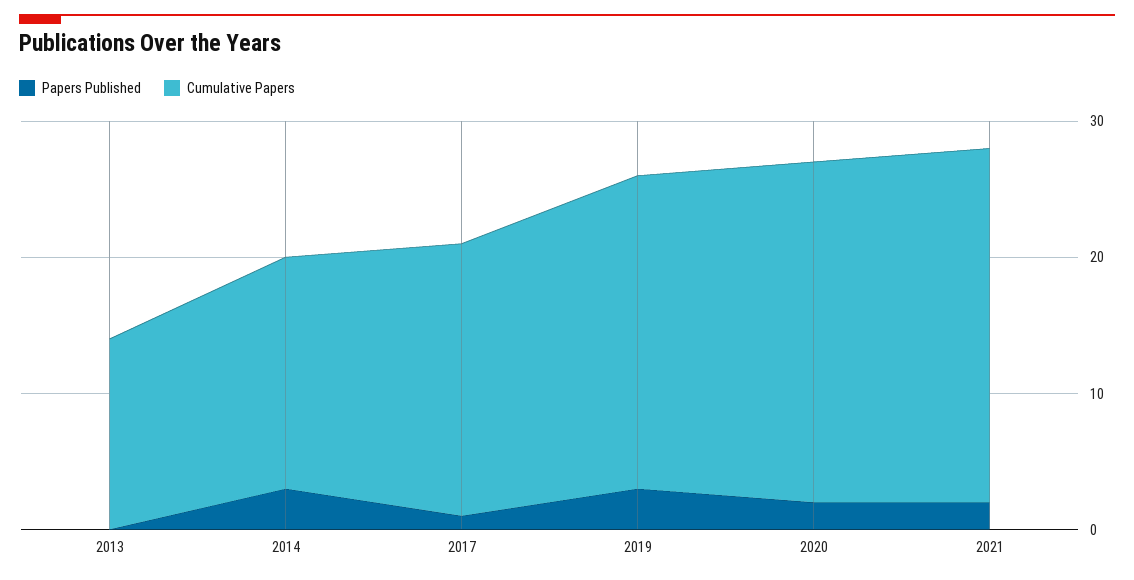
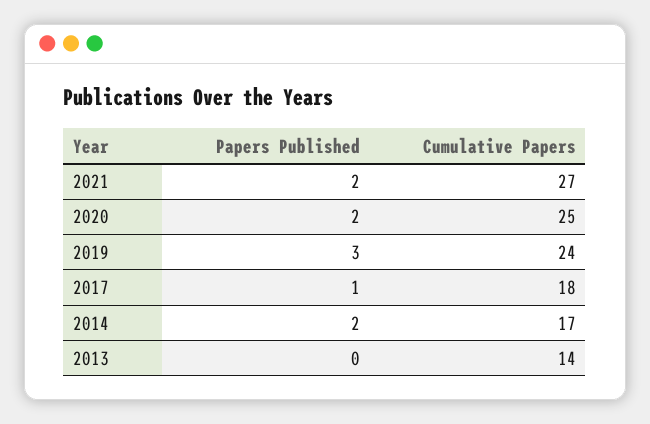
  {
    "Papers Published": {
      "2013": 0,
-     "2014": 3,
+     "2014": 2,
      "2017": 1,
      "2019": 3,
      "2020": 2,
      "2021": 2
    },
    "Cumulative Papers": {
      "2013": 14,
      "2014": 17,
-     "2017": 20,
+     "2017": 18,
-     "2019": 23,
+     "2019": 24,
      "2020": 25,
-     "2021": 26
+     "2021": 27
    }
  }

